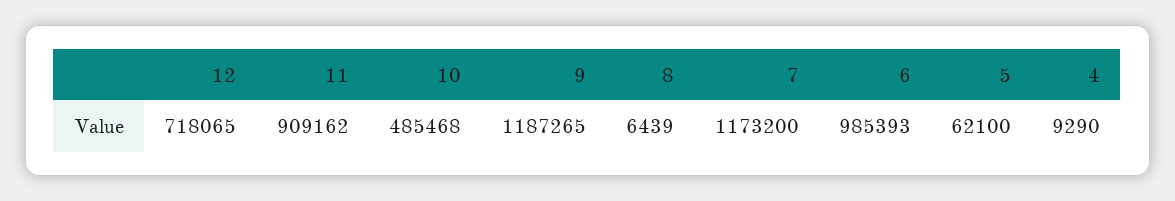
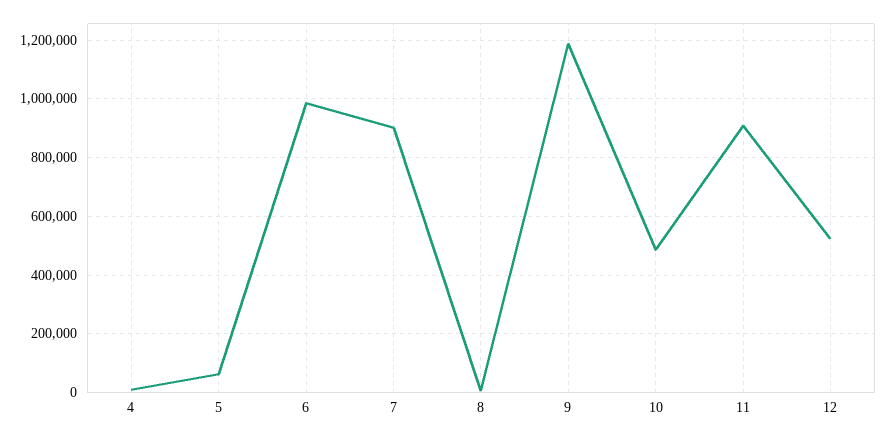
  {
-   "12": 718065,
+   "12": 525000,
    "11": 909162,
    "10": 485468,
    "9": 1187265,
    "8": 6439,
-   "7": 1173200,
+   "7": 900000,
    "6": 985393,
    "5": 62100,
    "4": 9290
  }

